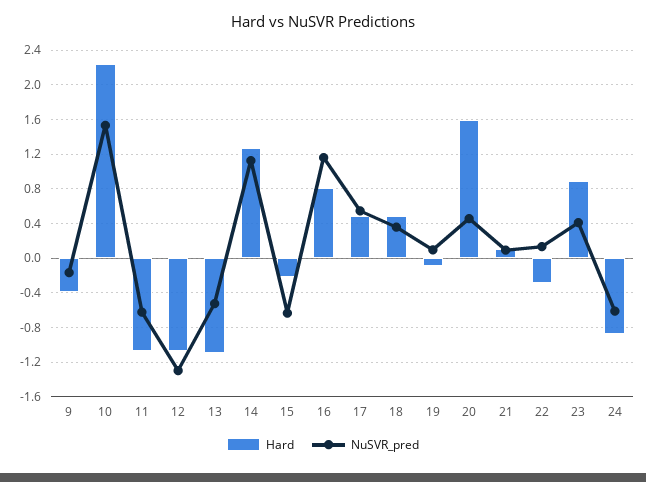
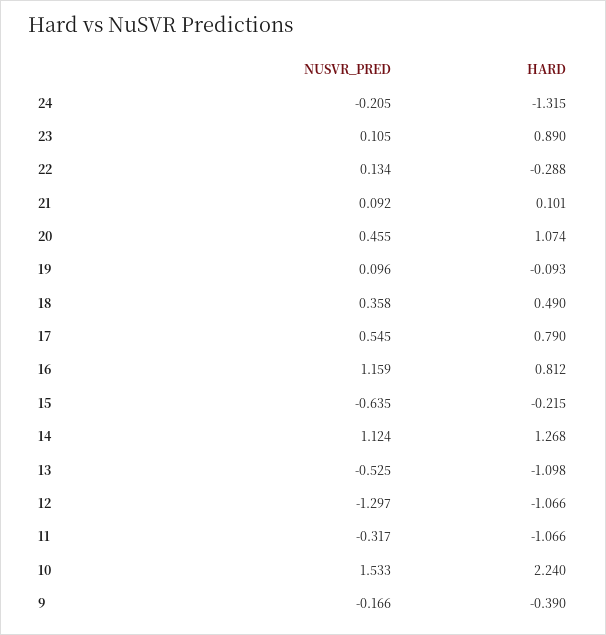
  {
    "Hard": {
      "9": -0.39,
      "10": 2.24,
      "11": -1.066,
      "12": -1.066,
      "13": -1.098,
      "14": 1.268,
      "15": -0.215,
      "16": 0.812,
-     "17": 0.5,
+     "17": 0.79,
      "18": 0.49,
      "19": -0.093,
-     "20": 1.6,
+     "20": 1.074,
      "21": 0.101,
      "22": -0.288,
      "23": 0.89,
-     "24": -0.9
+     "24": -1.315
    },
    "NuSVR_pred": {
      "9": -0.166,
      "10": 1.533,
-     "11": -0.6,
+     "11": -0.317,
      "12": -1.297,
      "13": -0.525,
      "14": 1.124,
      "15": -0.635,
      "16": 1.159,
      "17": 0.545,
      "18": 0.358,
      "19": 0.096,
      "20": 0.455,
      "21": 0.092,
      "22": 0.134,
-     "23": 0.4,
+     "23": 0.105,
-     "24": -0.6
+     "24": -0.205
    }
  }

